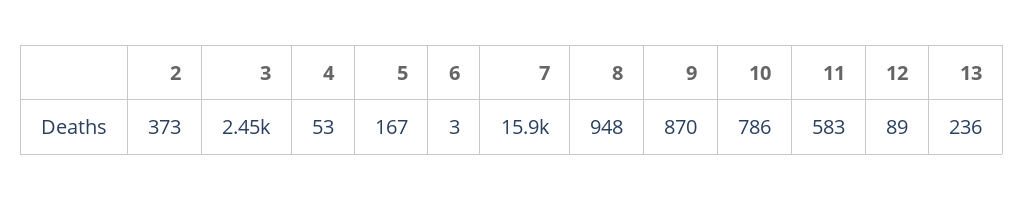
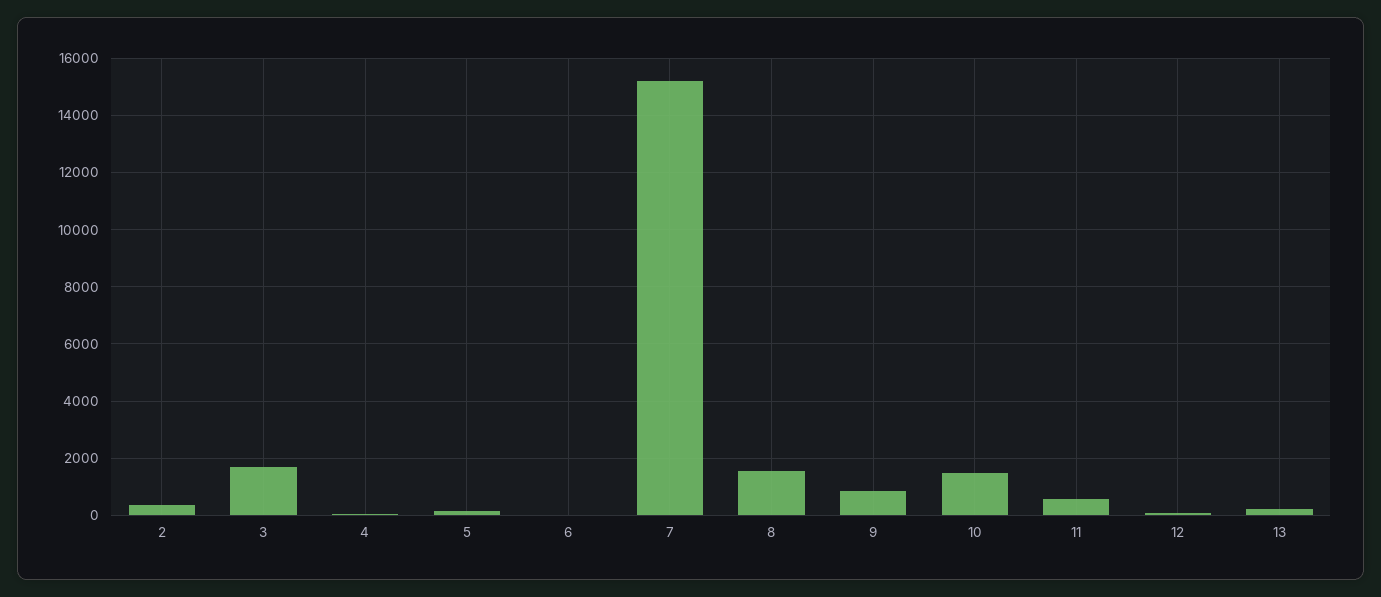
  {
    "2": 373,
-   "3": 2450,
+   "3": 1750,
    "4": 53,
    "5": 167,
    "6": 3,
-   "7": 15900,
+   "7": 15250,
-   "8": 948,
+   "8": 1500,
    "9": 870,
-   "10": 786,
+   "10": 1500,
    "11": 583,
    "12": 89,
    "13": 236
  }

